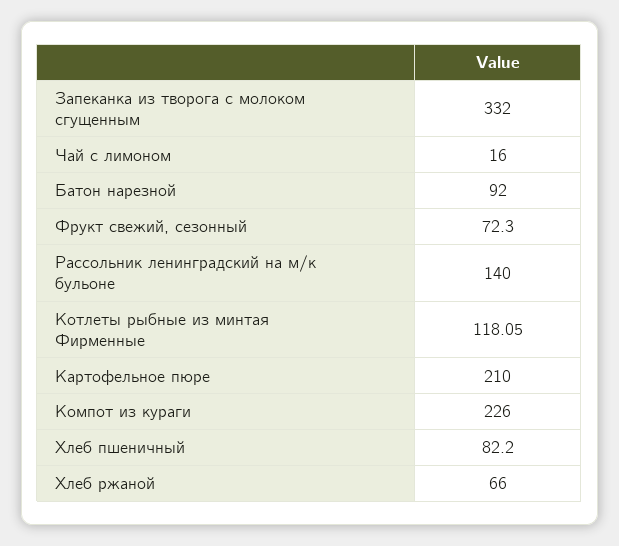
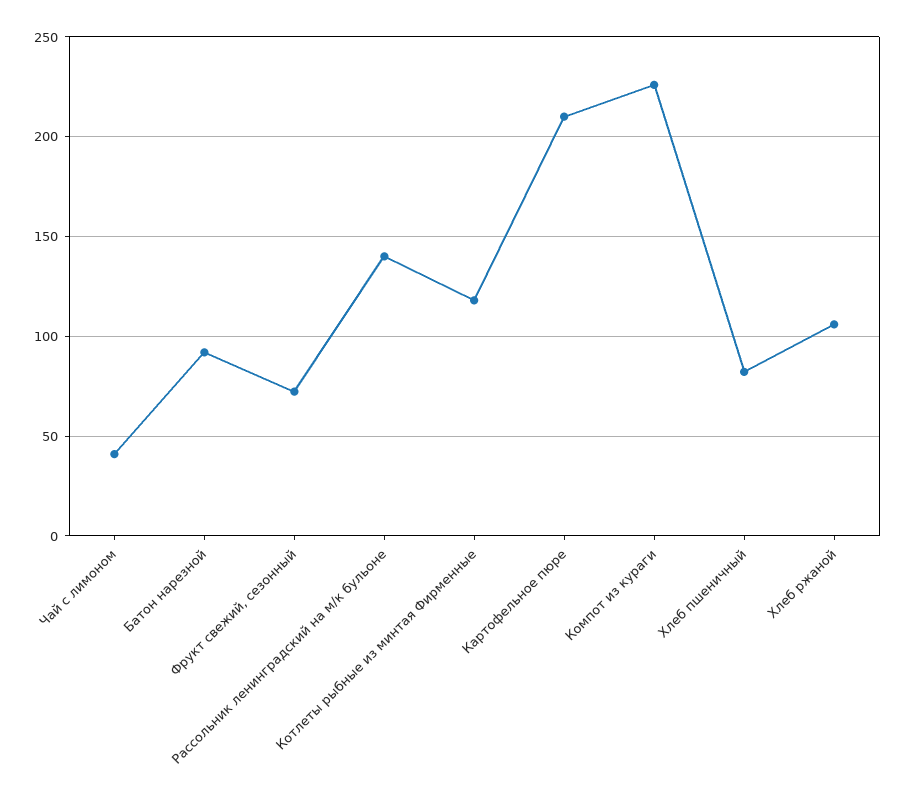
  {
-   "Запеканка из творога с молоком сгущенным": 332,
-   "Чай с лимоном": 16,
+   "Чай с лимоном": 40,
    "Батон нарезной": 92,
    "Фрукт свежий, сезонный": 72.3,
    "Рассольник ленинградский на м/к бульоне": 140,
    "Котлеты рыбные из минтая Фирменные": 118.05,
    "Картофельное пюре": 210,
    "Компот из кураги": 226,
    "Хлеб пшеничный": 82.2,
-   "Хлеб ржаной": 66
+   "Хлеб ржаной": 105
  }

